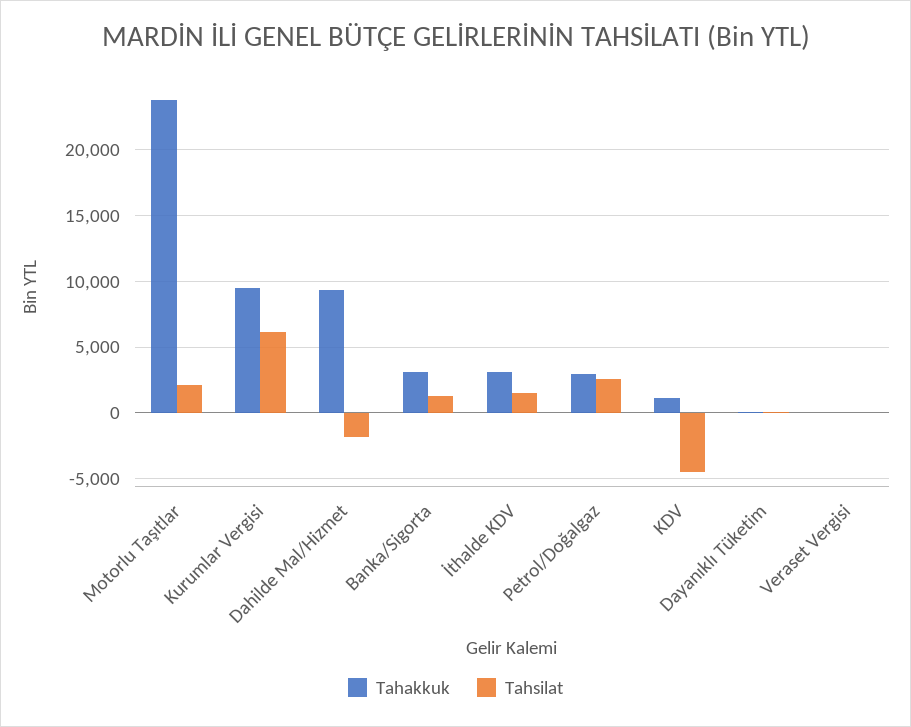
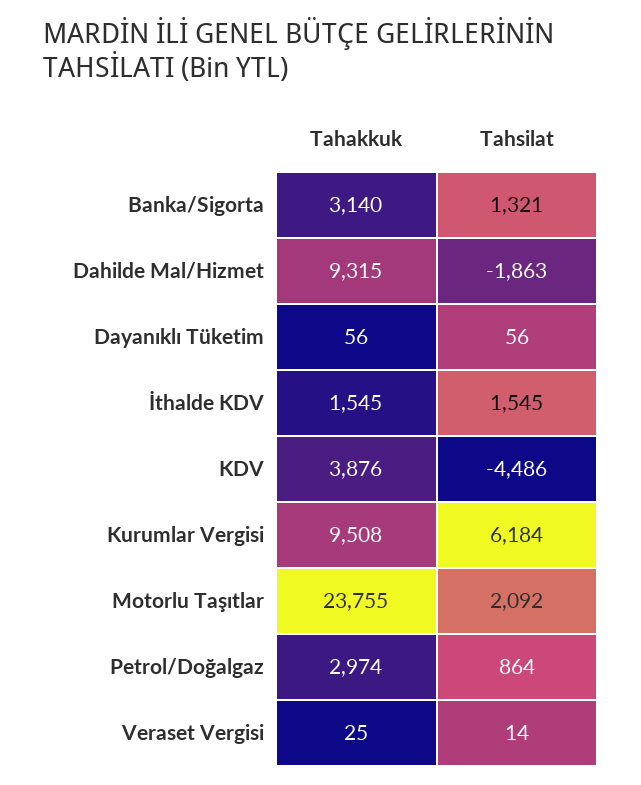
  {
    "Tahakkuk": {
      "Motorlu Taşıtlar": 23755,
      "Kurumlar Vergisi": 9508,
      "Dahilde Mal/Hizmet": 9315,
      "Banka/Sigorta": 3140,
-     "İthalde KDV": 3000,
+     "İthalde KDV": 1545,
      "Petrol/Doğalgaz": 2974,
-     "KDV": 1000,
+     "KDV": 3876,
      "Dayanıklı Tüketim": 56,
      "Veraset Vergisi": 25
    },
    "Tahsilat": {
      "Motorlu Taşıtlar": 2092,
      "Kurumlar Vergisi": 6184,
      "Dahilde Mal/Hizmet": -1863,
      "Banka/Sigorta": 1321,
      "İthalde KDV": 1545,
-     "Petrol/Doğalgaz": 2500,
+     "Petrol/Doğalgaz": 864,
      "KDV": -4486,
      "Dayanıklı Tüketim": 56,
      "Veraset Vergisi": 14
    }
  }

